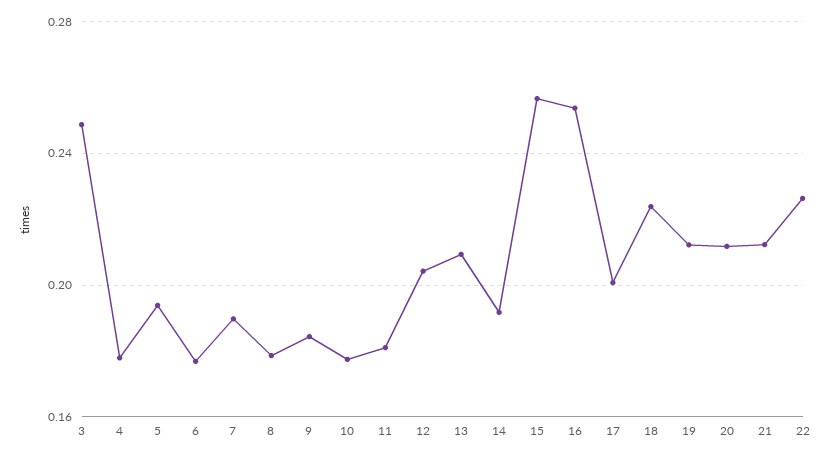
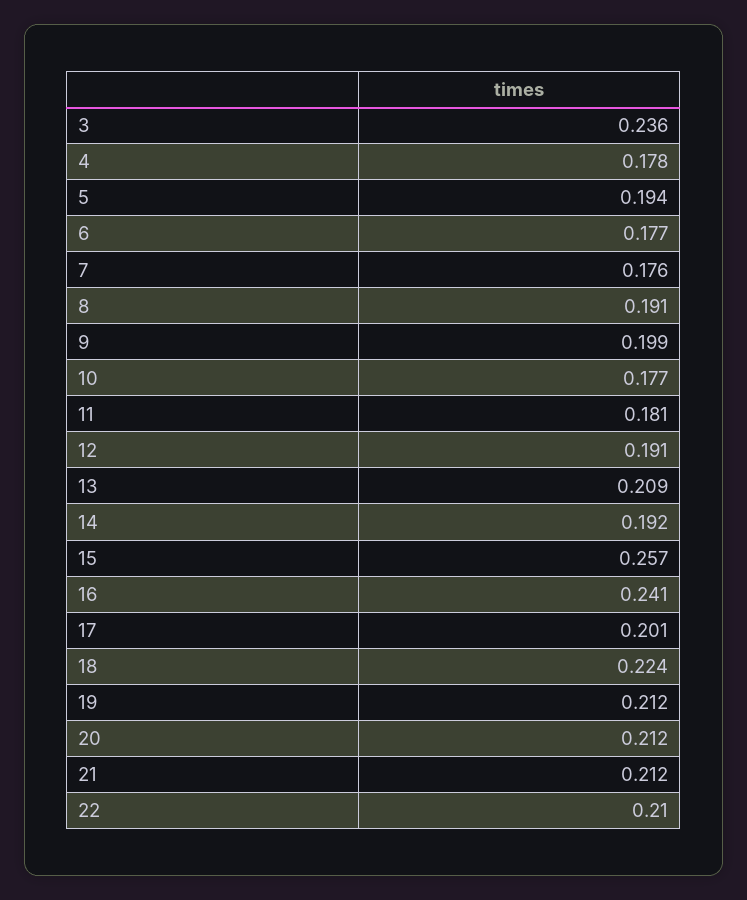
  {
-   "3": 0.25,
+   "3": 0.236,
    "4": 0.178,
    "5": 0.194,
    "6": 0.177,
-   "7": 0.19,
+   "7": 0.176,
-   "8": 0.18,
+   "8": 0.191,
-   "9": 0.185,
+   "9": 0.199,
    "10": 0.177,
    "11": 0.181,
-   "12": 0.205,
+   "12": 0.191,
    "13": 0.209,
    "14": 0.192,
    "15": 0.257,
-   "16": 0.255,
+   "16": 0.241,
    "17": 0.201,
    "18": 0.224,
    "19": 0.212,
    "20": 0.212,
    "21": 0.212,
-   "22": 0.225
+   "22": 0.21
  }

